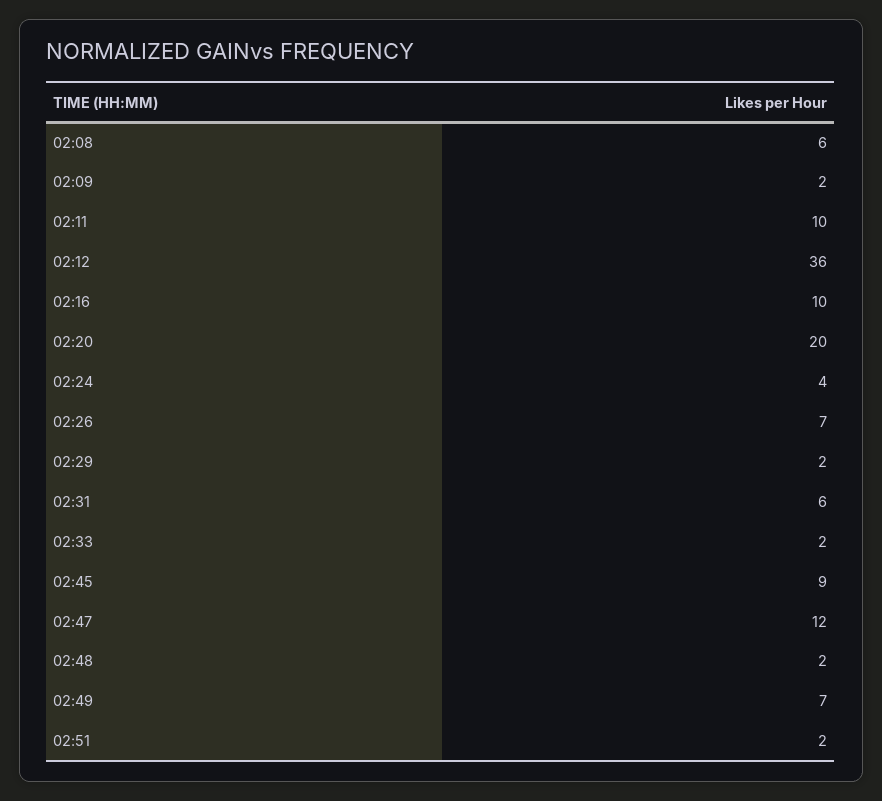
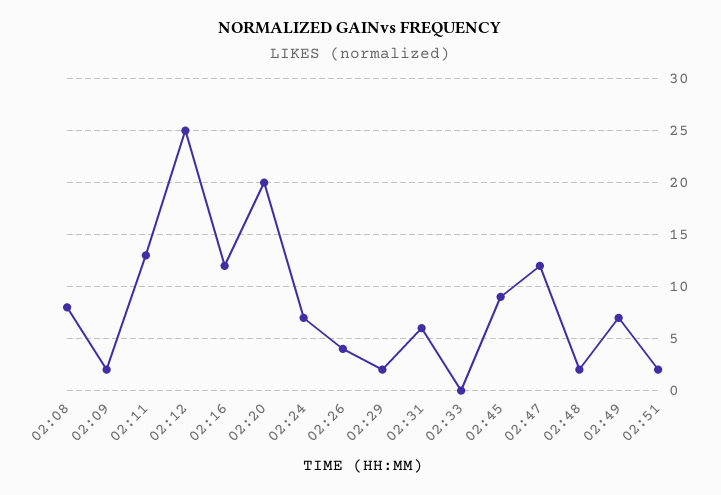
  {
-   "02:08": 6,
+   "02:08": 8,
    "02:09": 2,
-   "02:11": 10,
+   "02:11": 13,
-   "02:12": 36,
+   "02:12": 25,
-   "02:16": 10,
+   "02:16": 12,
    "02:20": 20,
-   "02:24": 4,
+   "02:24": 7,
-   "02:26": 7,
+   "02:26": 4,
    "02:29": 2,
    "02:31": 6,
-   "02:33": 2,
+   "02:33": 0,
    "02:45": 9,
    "02:47": 12,
    "02:48": 2,
    "02:49": 7,
    "02:51": 2
  }

